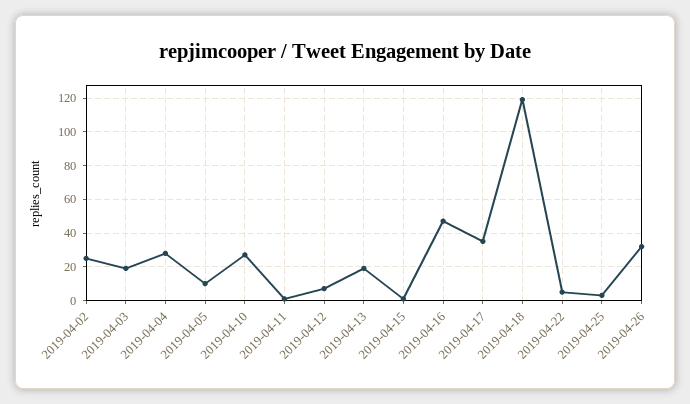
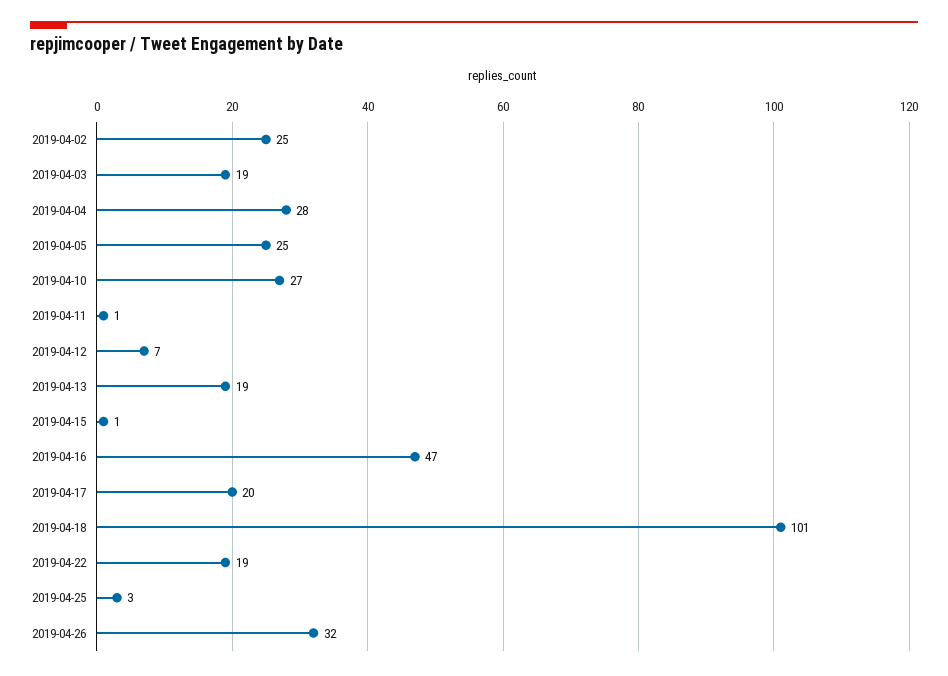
  {
    "2019-04-02": 25,
    "2019-04-03": 19,
    "2019-04-04": 28,
-   "2019-04-05": 10,
+   "2019-04-05": 25,
    "2019-04-10": 27,
    "2019-04-11": 1,
    "2019-04-12": 7,
    "2019-04-13": 19,
    "2019-04-15": 1,
    "2019-04-16": 47,
-   "2019-04-17": 35,
+   "2019-04-17": 20,
-   "2019-04-18": 120,
+   "2019-04-18": 101,
-   "2019-04-22": 5,
+   "2019-04-22": 19,
    "2019-04-25": 3,
    "2019-04-26": 32
  }

